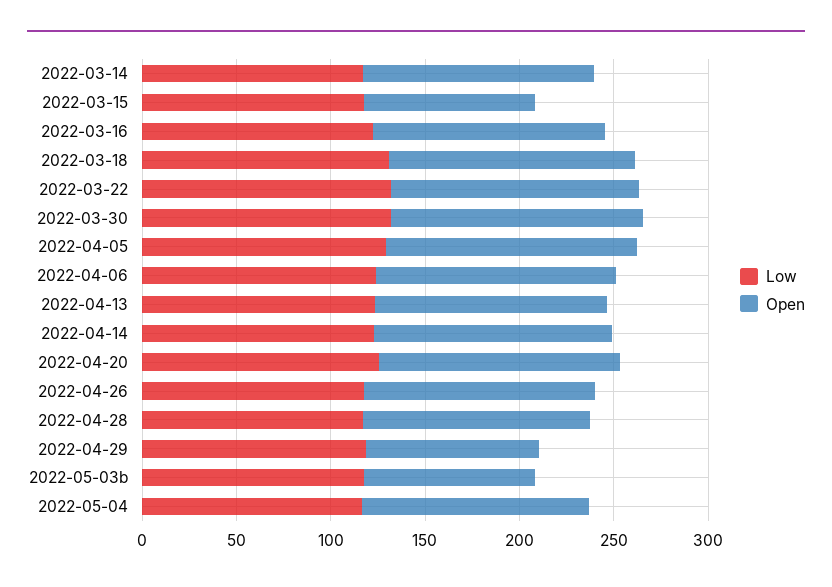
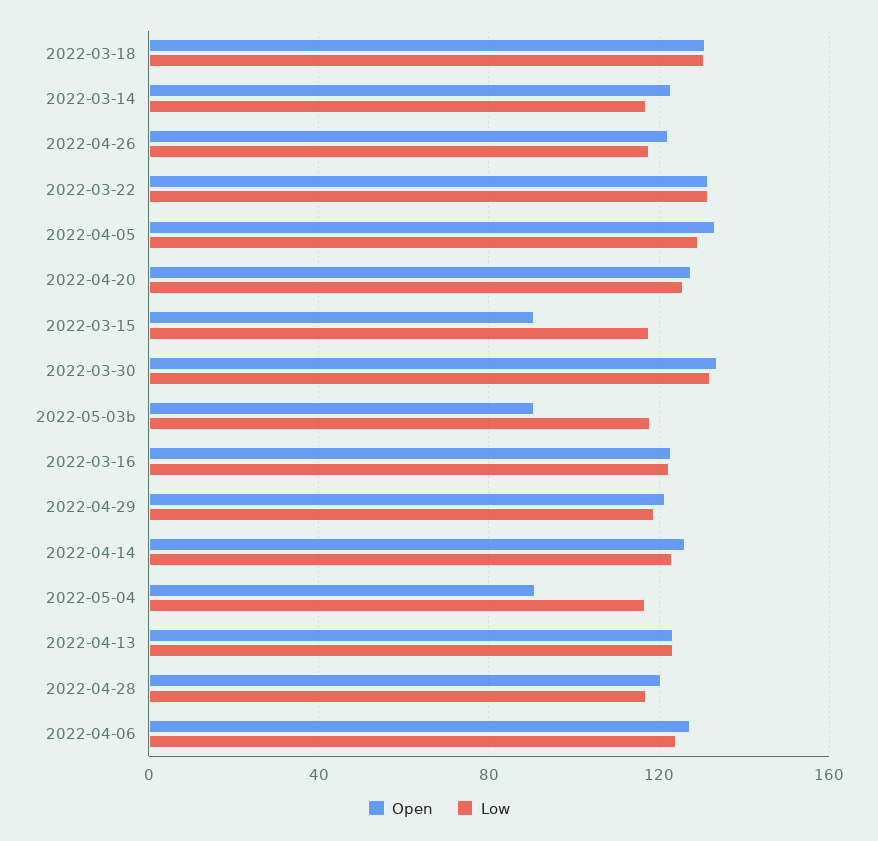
  {
    "Low": {
      "2022-03-14": 115,
      "2022-03-15": 120,
      "2022-03-16": 120,
      "2022-03-18": 130,
      "2022-03-22": 130,
      "2022-03-30": 130,
      "2022-04-05": 130,
      "2022-04-06": 125,
      "2022-04-13": 125,
      "2022-04-14": 125,
      "2022-04-20": 125,
      "2022-04-26": 120,
      "2022-04-28": 115,
      "2022-04-29": 120,
      "2022-05-03b": 120,
      "2022-05-04": 115
    },
    "Open": {
      "2022-03-14": 125,
      "2022-03-15": 90,
      "2022-03-16": 125,
      "2022-03-18": 130,
      "2022-03-22": 130,
      "2022-03-30": 135,
      "2022-04-05": 135,
      "2022-04-06": 125,
      "2022-04-13": 125,
      "2022-04-14": 125,
      "2022-04-20": 130,
      "2022-04-26": 120,
      "2022-04-28": 120,
-     "2022-04-29": 90,
+     "2022-04-29": 120,
      "2022-05-03b": 90,
-     "2022-05-04": 120
+     "2022-05-04": 90
    }
  }

